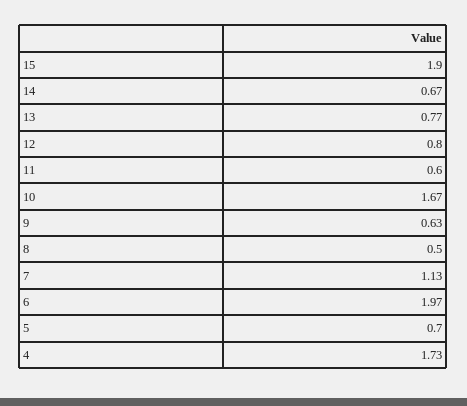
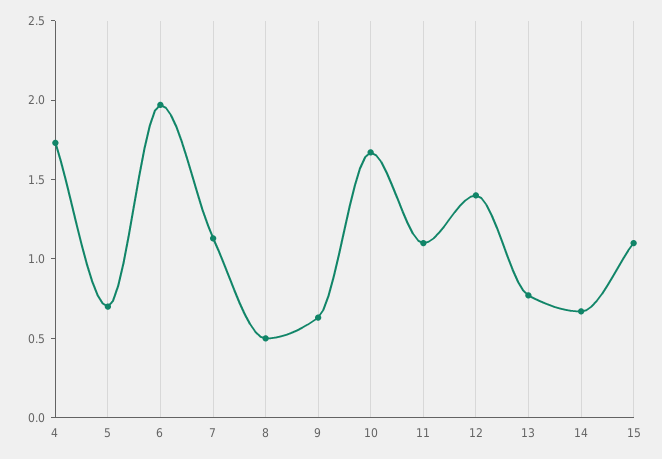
  {
-   "15": 1.9,
+   "15": 1.1,
    "14": 0.67,
    "13": 0.77,
-   "12": 0.8,
+   "12": 1.4,
-   "11": 0.6,
+   "11": 1.1,
    "10": 1.67,
    "9": 0.63,
    "8": 0.5,
    "7": 1.13,
    "6": 1.97,
    "5": 0.7,
    "4": 1.73
  }

